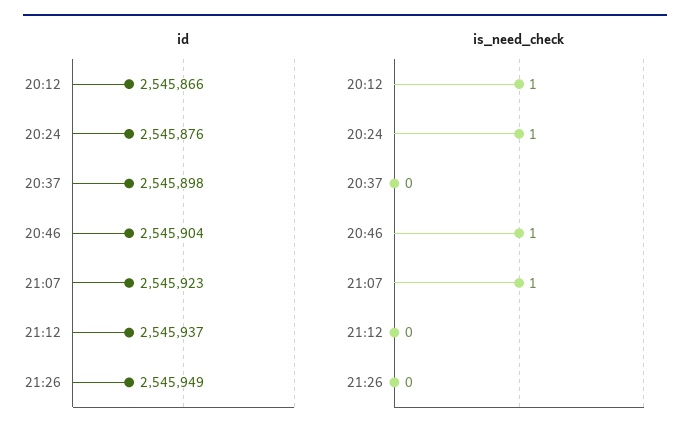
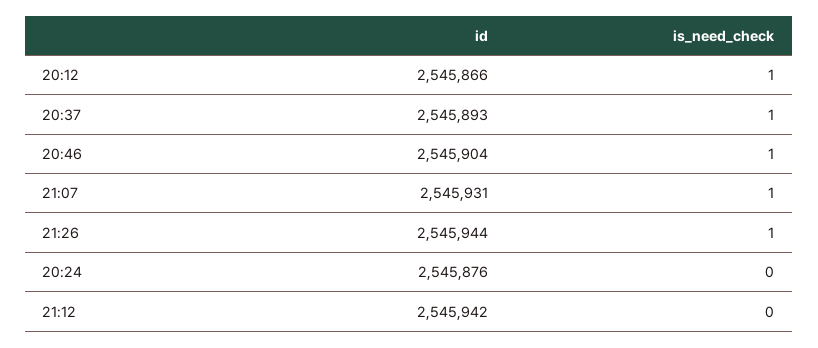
  {
    "id": {
      "20:12": 2545866,
      "20:24": 2545876,
-     "20:37": 2545898,
+     "20:37": 2545893,
      "20:46": 2545904,
-     "21:07": 2545923,
+     "21:07": 2545931,
-     "21:12": 2545937,
+     "21:12": 2545942,
-     "21:26": 2545949
+     "21:26": 2545944
    },
    "is_need_check": {
      "20:12": 1,
-     "20:24": 1,
+     "20:24": 0,
-     "20:37": 0,
+     "20:37": 1,
      "20:46": 1,
      "21:07": 1,
      "21:12": 0,
-     "21:26": 0
+     "21:26": 1
    }
  }

